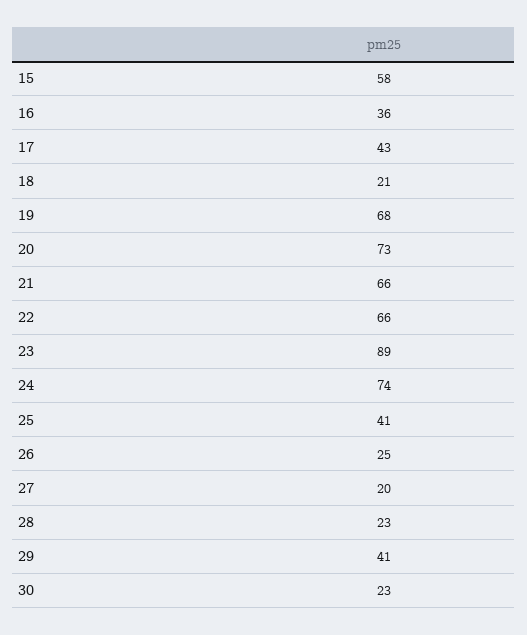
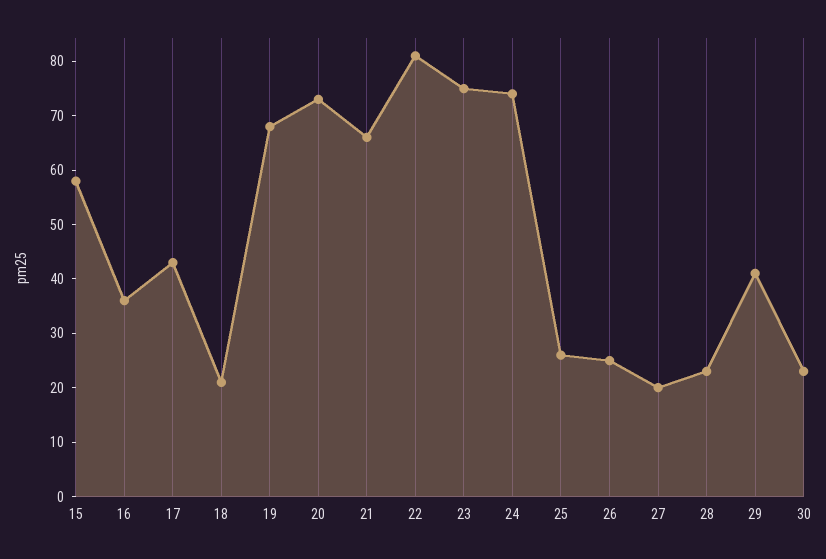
  {
    "15": 58,
    "16": 36,
    "17": 43,
    "18": 21,
    "19": 68,
    "20": 73,
    "21": 66,
-   "22": 66,
+   "22": 80,
-   "23": 89,
+   "23": 75,
    "24": 74,
-   "25": 41,
+   "25": 25,
    "26": 25,
    "27": 20,
    "28": 23,
    "29": 41,
    "30": 23
  }

